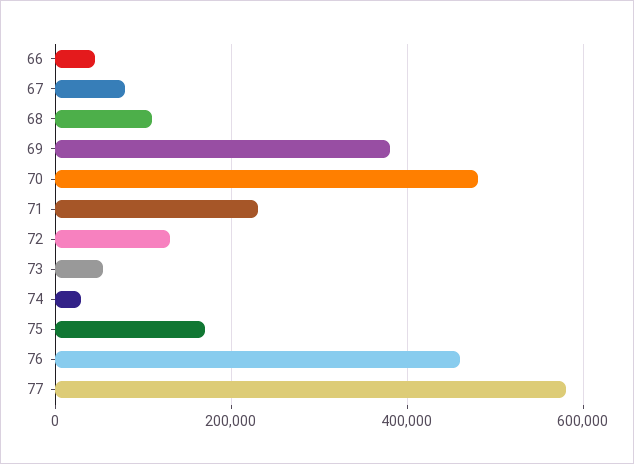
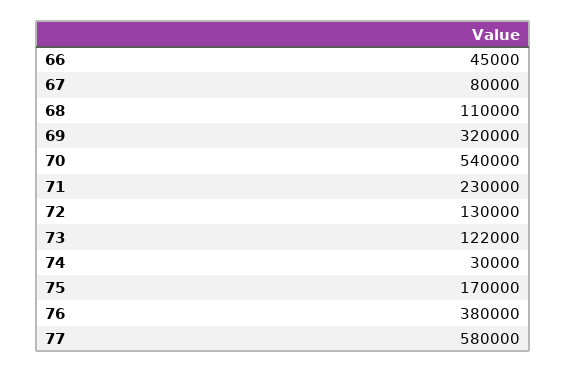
  {
    "66": 45000,
    "67": 80000,
    "68": 110000,
-   "69": 380000,
+   "69": 320000,
-   "70": 480000,
+   "70": 540000,
    "71": 230000,
    "72": 130000,
-   "73": 60000,
+   "73": 122000,
    "74": 30000,
    "75": 170000,
-   "76": 460000,
+   "76": 380000,
    "77": 580000
  }

